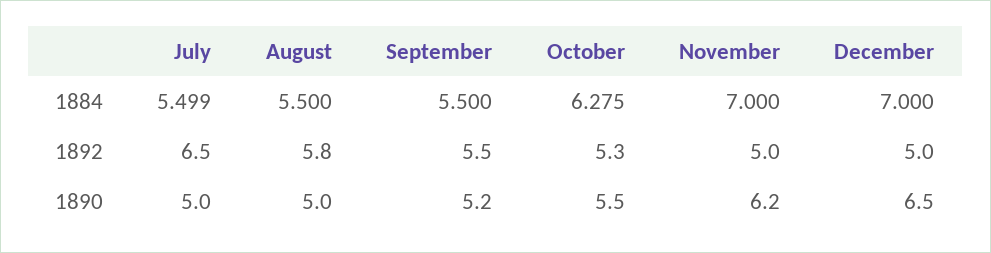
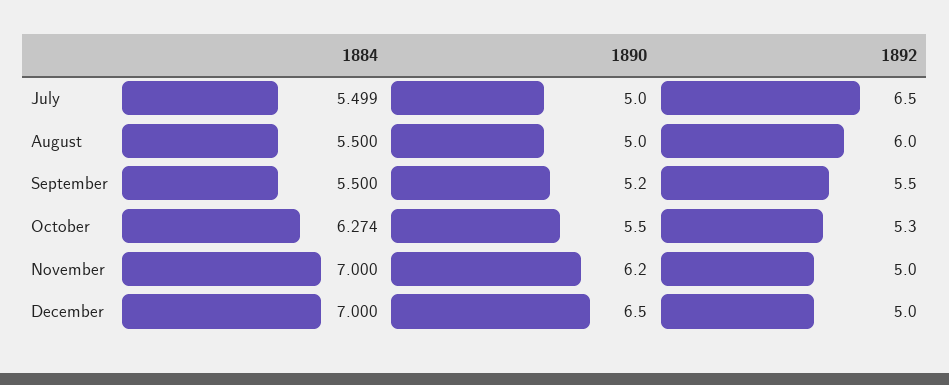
  {
    "July": {
      "1884": 5.499,
      "1892": 6.5,
      "1890": 5
    },
    "August": {
      "1884": 5.5,
-     "1892": 5.8,
+     "1892": 6,
      "1890": 5
    },
    "September": {
      "1884": 5.5,
      "1892": 5.5,
      "1890": 5.2
    },
    "October": {
-     "1884": 6.275,
+     "1884": 6.274,
      "1892": 5.3,
      "1890": 5.5
    },
    "November": {
      "1884": 7,
      "1892": 5,
      "1890": 6.2
    },
    "December": {
      "1884": 7,
      "1892": 5,
      "1890": 6.5
    }
  }

